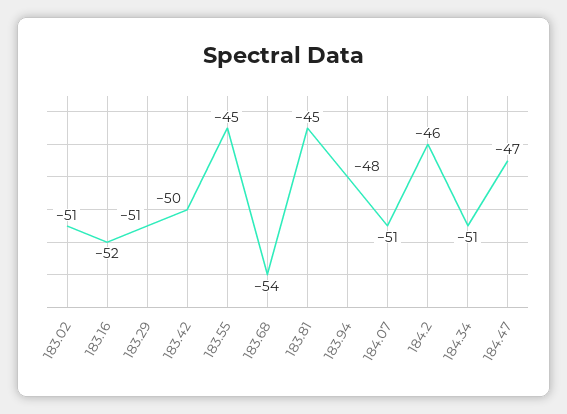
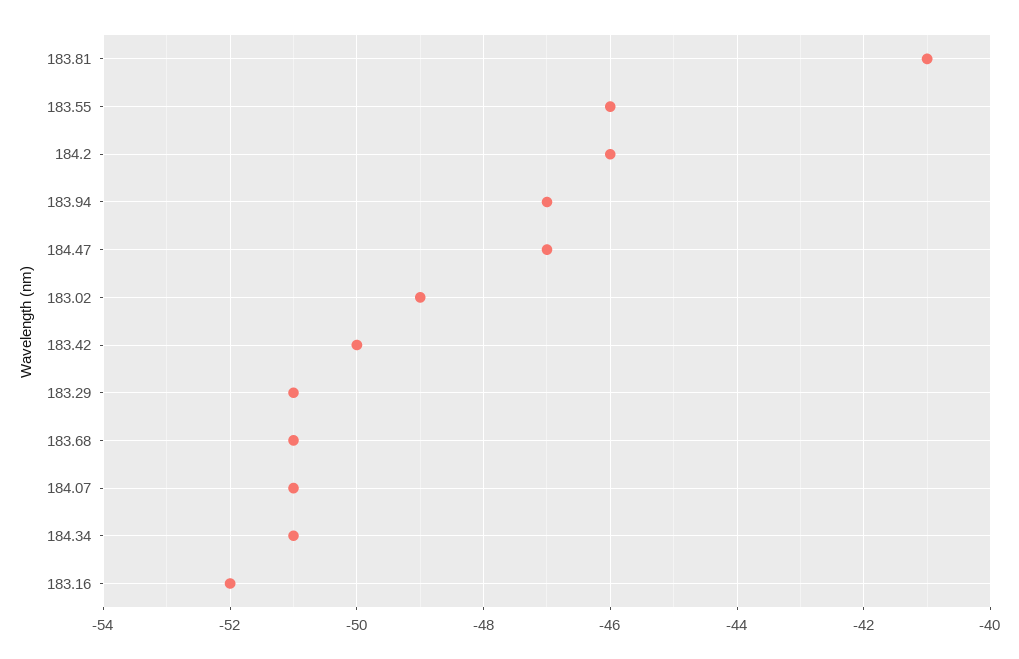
  {
-   "183.02": -51,
+   "183.02": -49,
    "183.16": -52,
    "183.29": -51,
    "183.42": -50,
-   "183.55": -45,
+   "183.55": -46,
-   "183.68": -54,
+   "183.68": -51,
-   "183.81": -45,
+   "183.81": -41,
-   "183.94": -48,
+   "183.94": -47,
    "184.07": -51,
    "184.2": -46,
    "184.34": -51,
    "184.47": -47
  }

